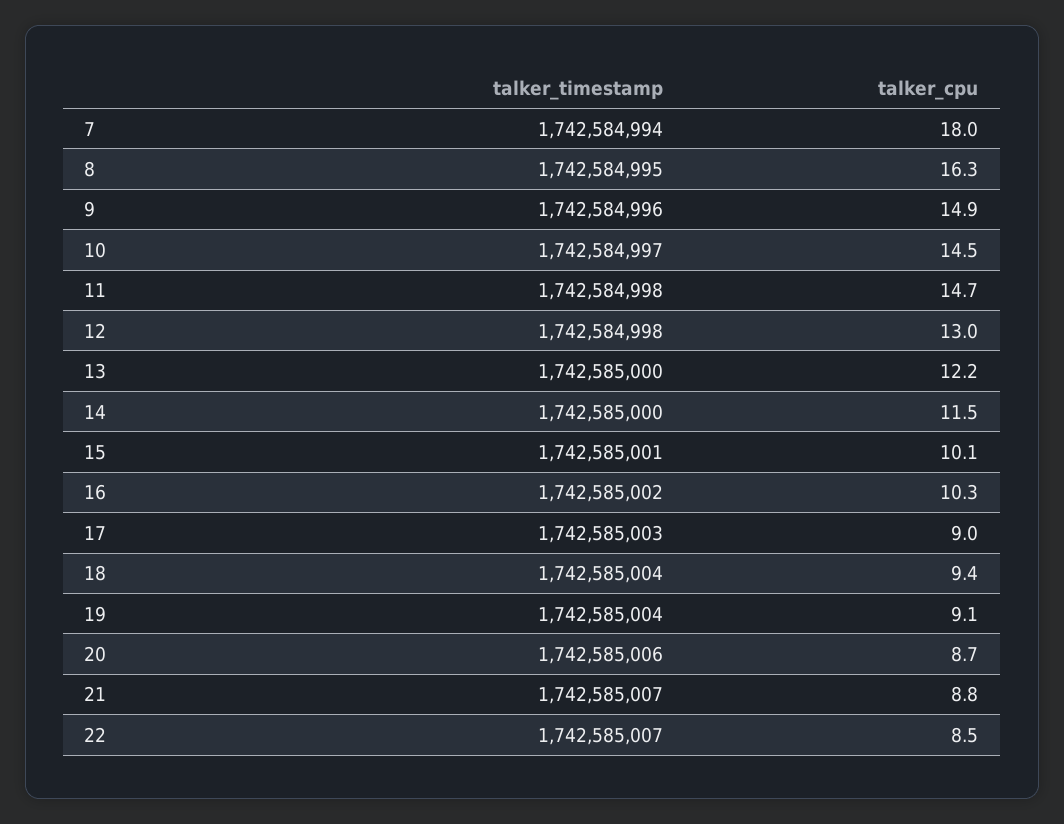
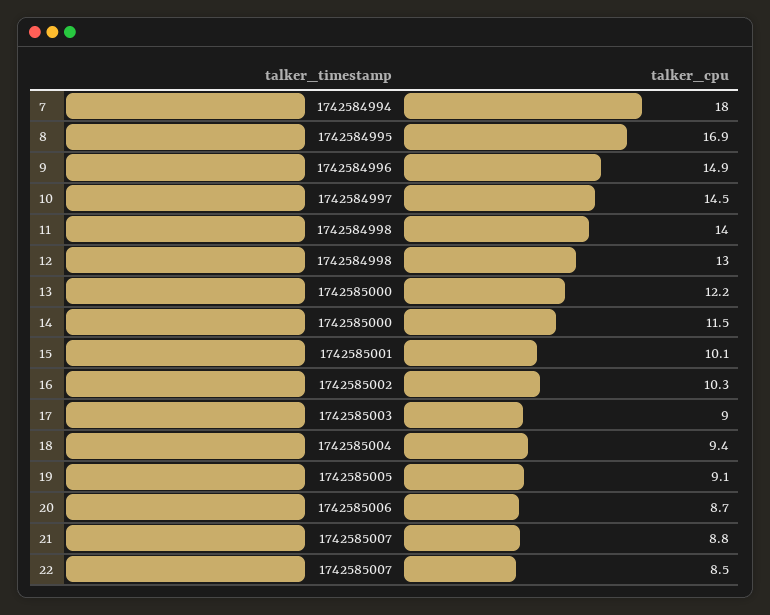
  {
    "talker_timestamp": {
      "7": 1742584994,
      "8": 1742584995,
      "9": 1742584996,
      "10": 1742584997,
      "11": 1742584998,
      "12": 1742584998,
      "13": 1742585000,
      "14": 1742585000,
      "15": 1742585001,
      "16": 1742585002,
      "17": 1742585003,
      "18": 1742585004,
-     "19": 1742585004,
+     "19": 1742585005,
      "20": 1742585006,
      "21": 1742585007,
      "22": 1742585007
    },
    "talker_cpu": {
      "7": 18,
-     "8": 16.3,
+     "8": 16.9,
      "9": 14.9,
      "10": 14.5,
-     "11": 14.7,
+     "11": 14,
      "12": 13,
      "13": 12.2,
      "14": 11.5,
      "15": 10.1,
      "16": 10.3,
      "17": 9,
      "18": 9.4,
      "19": 9.1,
      "20": 8.7,
      "21": 8.8,
      "22": 8.5
    }
  }

